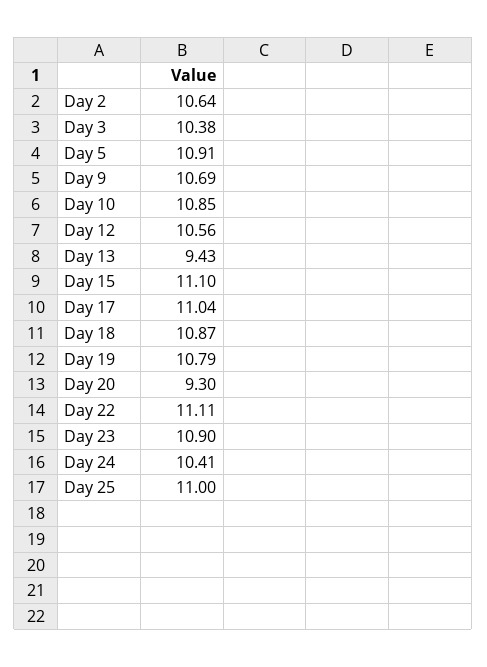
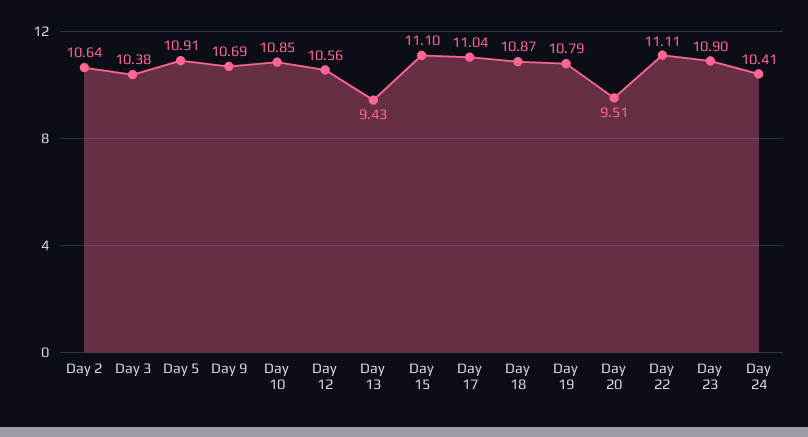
  {
    "Day 2": 10.64,
    "Day 3": 10.38,
    "Day 5": 10.91,
    "Day 9": 10.69,
    "Day 10": 10.85,
    "Day 12": 10.56,
    "Day 13": 9.43,
    "Day 15": 11.1,
    "Day 17": 11.04,
    "Day 18": 10.87,
    "Day 19": 10.79,
-   "Day 20": 9.3,
+   "Day 20": 9.51,
    "Day 22": 11.11,
    "Day 23": 10.9,
-   "Day 24": 10.41,
+   "Day 24": 10.41
-   "Day 25": 11
  }

